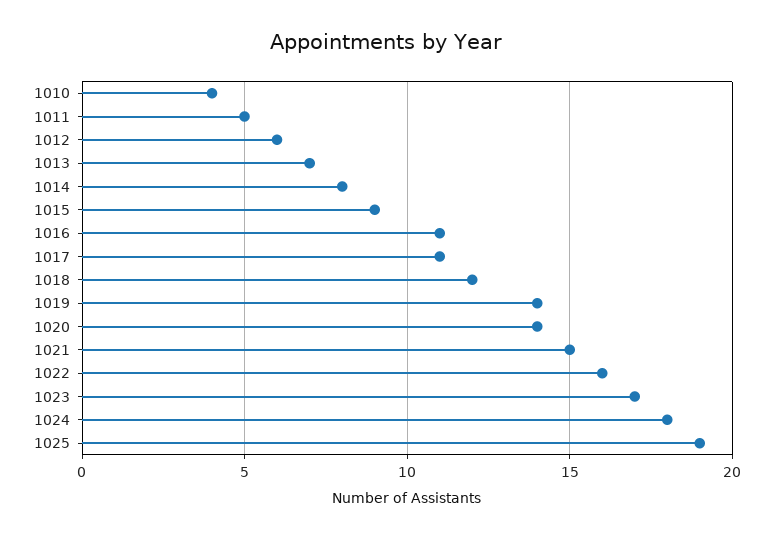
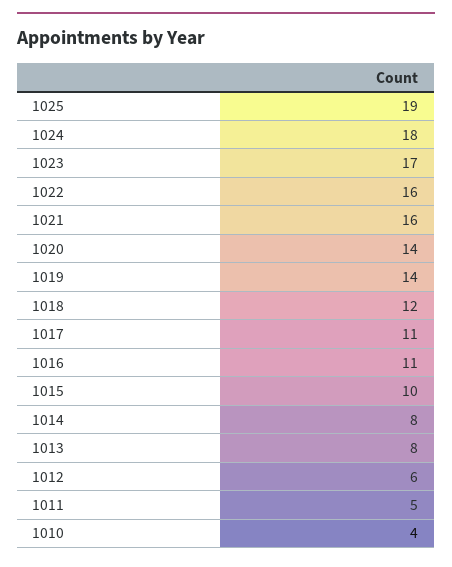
  {
    "1010": 4,
    "1011": 5,
    "1012": 6,
-   "1013": 7,
+   "1013": 8,
    "1014": 8,
-   "1015": 9,
+   "1015": 10,
    "1016": 11,
    "1017": 11,
    "1018": 12,
    "1019": 14,
    "1020": 14,
-   "1021": 15,
+   "1021": 16,
    "1022": 16,
    "1023": 17,
    "1024": 18,
    "1025": 19
  }

